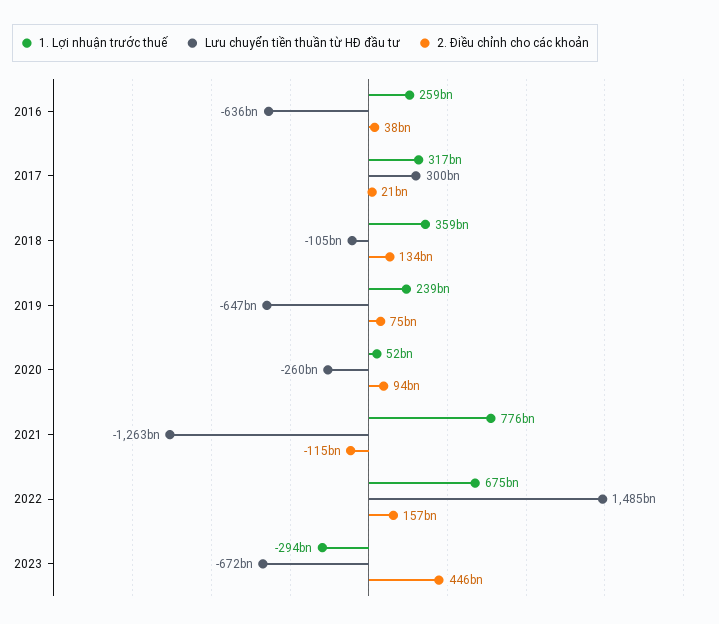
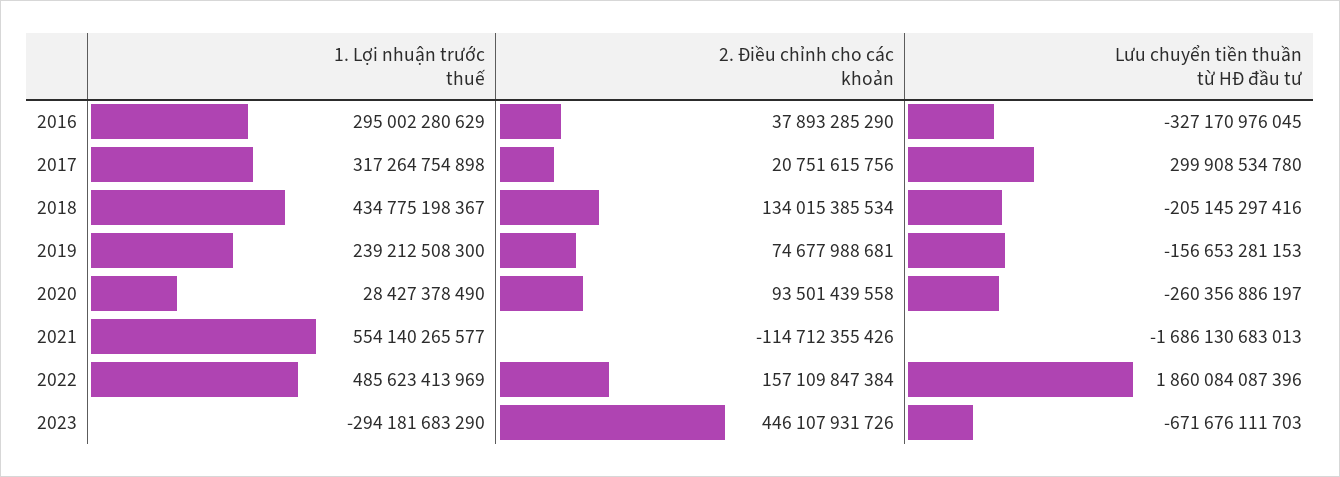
  {
    "1. Lợi nhuận trước thuế": {
-     "2016": 259000000000,
+     "2016": 295002280629,
      "2017": 317264754898,
-     "2018": 359000000000,
+     "2018": 434775198367,
      "2019": 239212508300,
-     "2020": 52000000000,
+     "2020": 28427378490,
-     "2021": 776000000000,
+     "2021": 554140265577,
-     "2022": 675000000000,
+     "2022": 485623413969,
      "2023": -294181683290
    },
    "Lưu chuyển tiền thuần từ HĐ đầu tư": {
-     "2016": -636000000000,
+     "2016": -327170976045,
      "2017": 299908534780,
-     "2018": -105000000000,
+     "2018": -205145297416,
-     "2019": -647000000000,
+     "2019": -156653281153,
      "2020": -260356886197,
-     "2021": -1263000000000,
+     "2021": -1686130683013,
-     "2022": 1485000000000,
+     "2022": 1860084087396,
      "2023": -671676111703
    },
    "2. Điều chỉnh cho các khoản": {
      "2016": 37893285290,
      "2017": 20751615756,
      "2018": 134015385534,
      "2019": 74677988681,
      "2020": 93501439558,
      "2021": -114712355426,
      "2022": 157109847384,
      "2023": 446107931726
    }
  }

